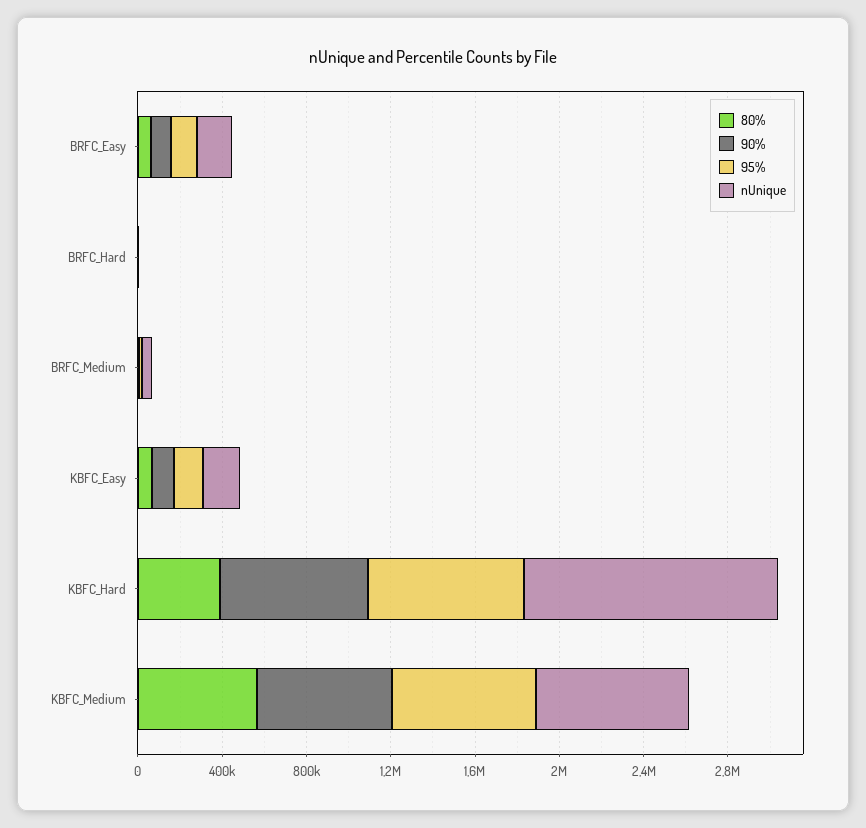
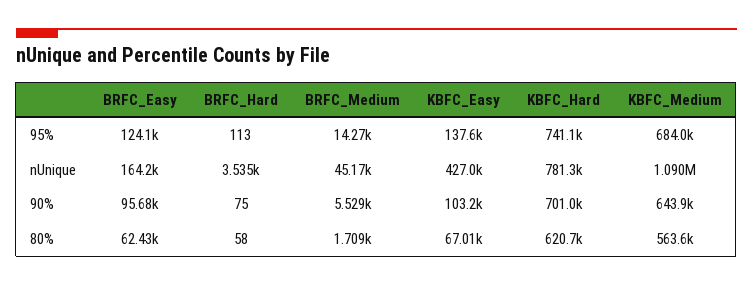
  {
    "80%": {
      "BRFC_Easy": 62430,
      "BRFC_Hard": 58,
      "BRFC_Medium": 1709,
      "KBFC_Easy": 67010,
-     "KBFC_Hard": 400000,
+     "KBFC_Hard": 620700,
      "KBFC_Medium": 563600
    },
    "90%": {
      "BRFC_Easy": 95680,
      "BRFC_Hard": 75,
      "BRFC_Medium": 5529,
      "KBFC_Easy": 103200,
      "KBFC_Hard": 701000,
      "KBFC_Medium": 643900
    },
    "95%": {
      "BRFC_Easy": 124100,
      "BRFC_Hard": 113,
      "BRFC_Medium": 14270,
      "KBFC_Easy": 137600,
      "KBFC_Hard": 741100,
      "KBFC_Medium": 684000
    },
    "nUnique": {
      "BRFC_Easy": 164200,
      "BRFC_Hard": 3535,
      "BRFC_Medium": 45170,
-     "KBFC_Easy": 200000,
+     "KBFC_Easy": 427000,
-     "KBFC_Hard": 1200000,
+     "KBFC_Hard": 781300,
-     "KBFC_Medium": 700000
+     "KBFC_Medium": 1090000
    }
  }

